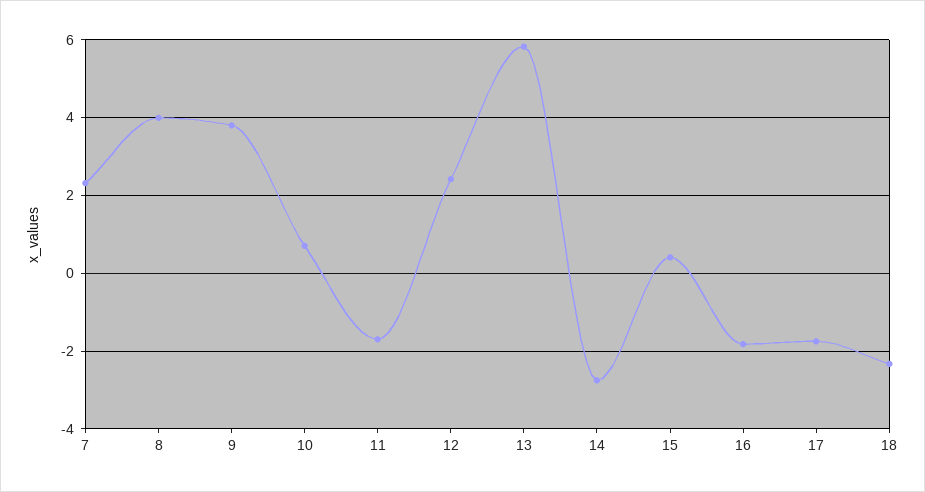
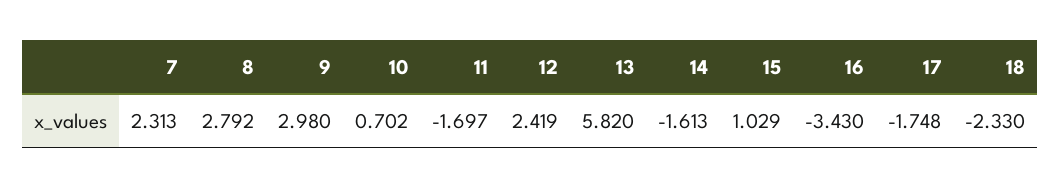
  {
    "7": 2.313,
-   "8": 4,
+   "8": 2.792,
-   "9": 3.8,
+   "9": 2.98,
    "10": 0.702,
    "11": -1.697,
    "12": 2.419,
    "13": 5.82,
-   "14": -2.8,
+   "14": -1.613,
-   "15": 0.4,
+   "15": 1.029,
-   "16": -1.8,
+   "16": -3.43,
    "17": -1.748,
    "18": -2.33
  }

